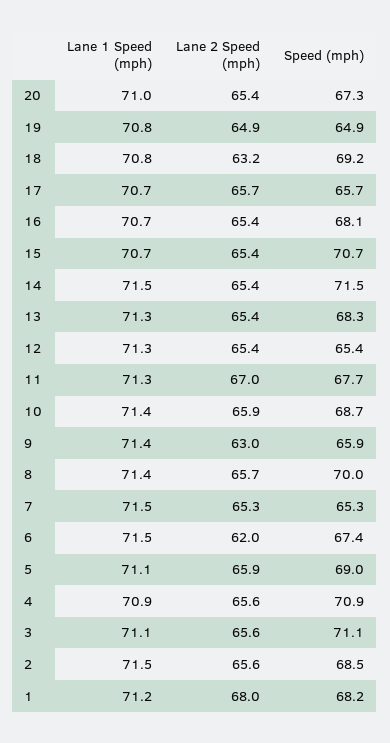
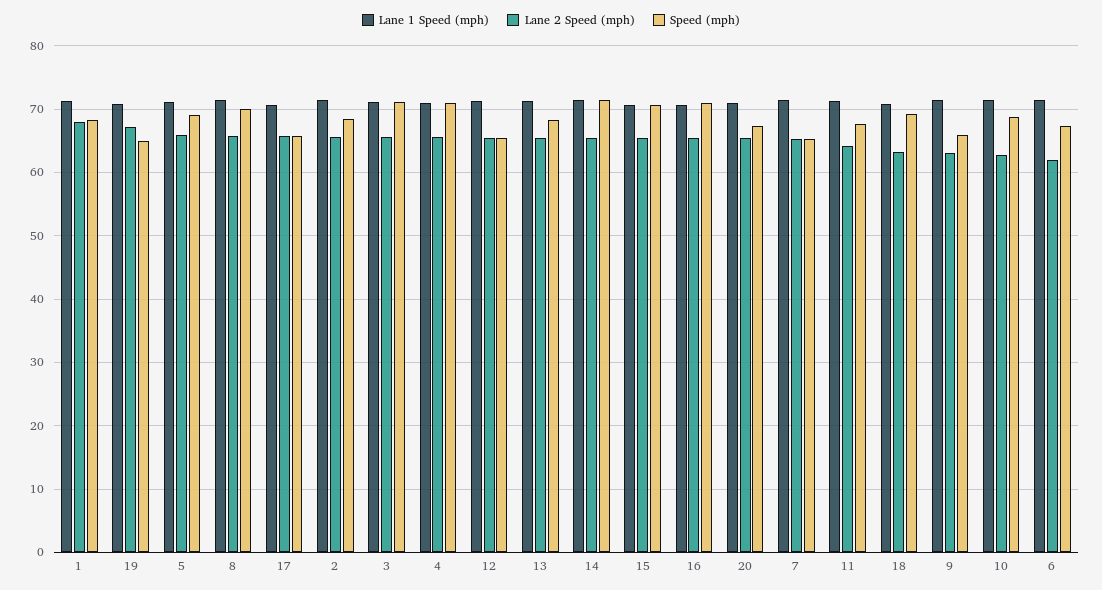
  {
    "Lane 1 Speed (mph)": {
      "20": 71,
      "19": 70.8,
      "18": 70.8,
      "17": 70.7,
      "16": 70.7,
      "15": 70.7,
      "14": 71.5,
      "13": 71.3,
      "12": 71.3,
      "11": 71.3,
      "10": 71.4,
      "9": 71.4,
      "8": 71.4,
      "7": 71.5,
      "6": 71.5,
      "5": 71.1,
      "4": 70.9,
      "3": 71.1,
      "2": 71.5,
      "1": 71.2
    },
    "Lane 2 Speed (mph)": {
      "20": 65.4,
-     "19": 64.9,
+     "19": 67,
      "18": 63.2,
      "17": 65.7,
      "16": 65.4,
      "15": 65.4,
      "14": 65.4,
      "13": 65.4,
      "12": 65.4,
-     "11": 67,
+     "11": 64,
-     "10": 65.9,
+     "10": 63,
      "9": 63,
      "8": 65.7,
      "7": 65.3,
      "6": 62,
      "5": 65.9,
      "4": 65.6,
      "3": 65.6,
      "2": 65.6,
      "1": 68
    },
    "Speed (mph)": {
      "20": 67.3,
      "19": 64.9,
      "18": 69.2,
      "17": 65.7,
-     "16": 68.1,
+     "16": 71,
      "15": 70.7,
      "14": 71.5,
      "13": 68.3,
      "12": 65.4,
      "11": 67.7,
      "10": 68.7,
      "9": 65.9,
      "8": 70,
      "7": 65.3,
      "6": 67.4,
      "5": 69,
      "4": 70.9,
      "3": 71.1,
      "2": 68.5,
      "1": 68.2
    }
  }

